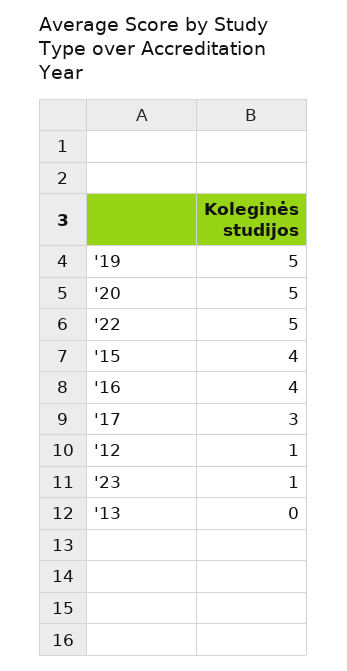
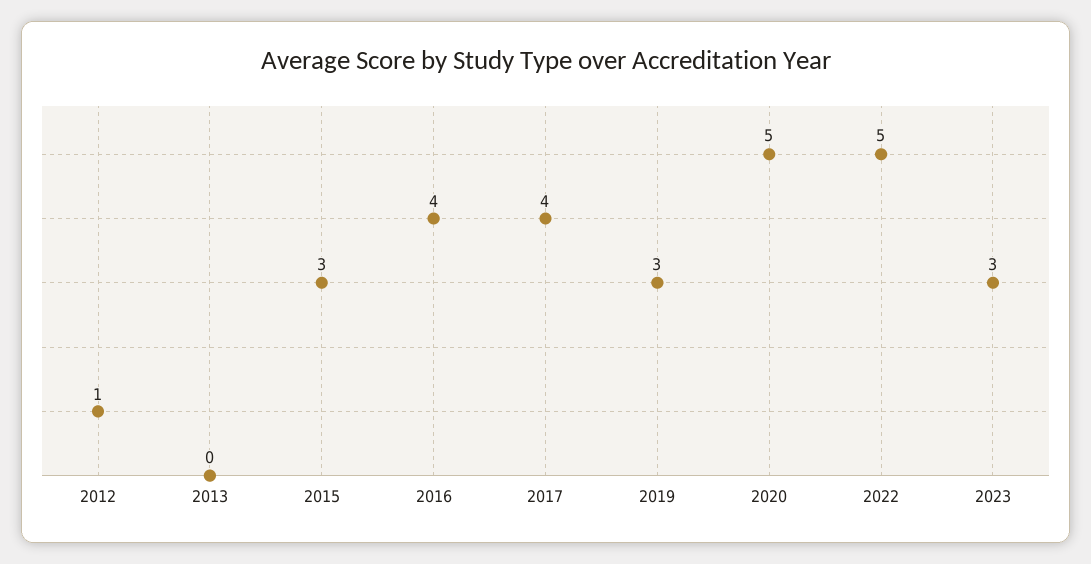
  {
-   "'19": 5,
+   "'19": 3,
    "'20": 5,
    "'22": 5,
-   "'15": 4,
+   "'15": 3,
    "'16": 4,
-   "'17": 3,
+   "'17": 4,
    "'12": 1,
-   "'23": 1,
+   "'23": 3,
    "'13": 0
  }

